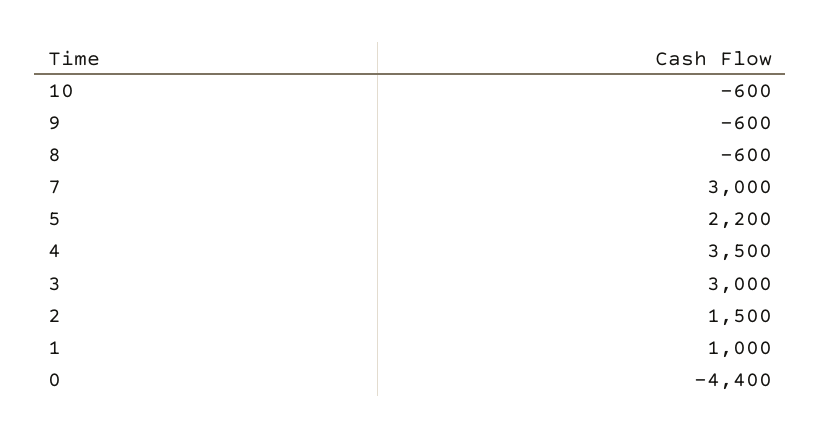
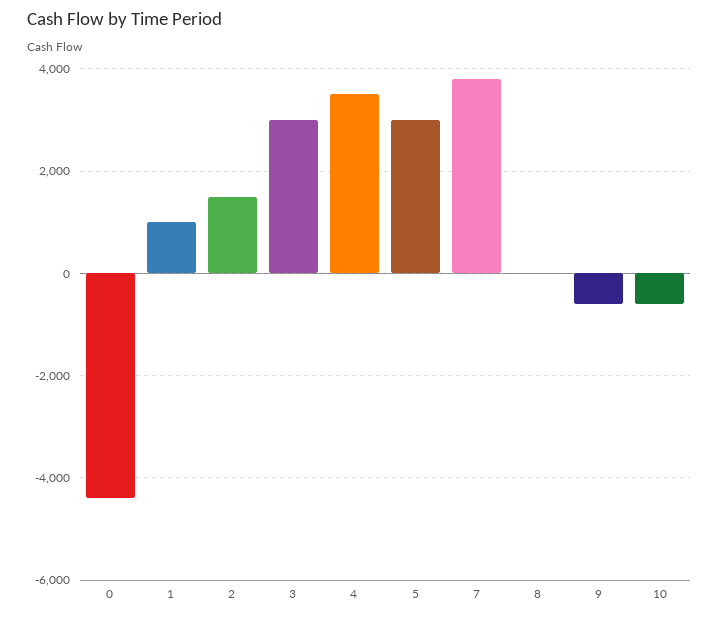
  {
    "10": -600,
    "9": -600,
-   "8": -600,
+   "8": 0,
-   "7": 3000,
+   "7": 3800,
-   "5": 2200,
+   "5": 3000,
    "4": 3500,
    "3": 3000,
    "2": 1500,
    "1": 1000,
    "0": -4400
  }

